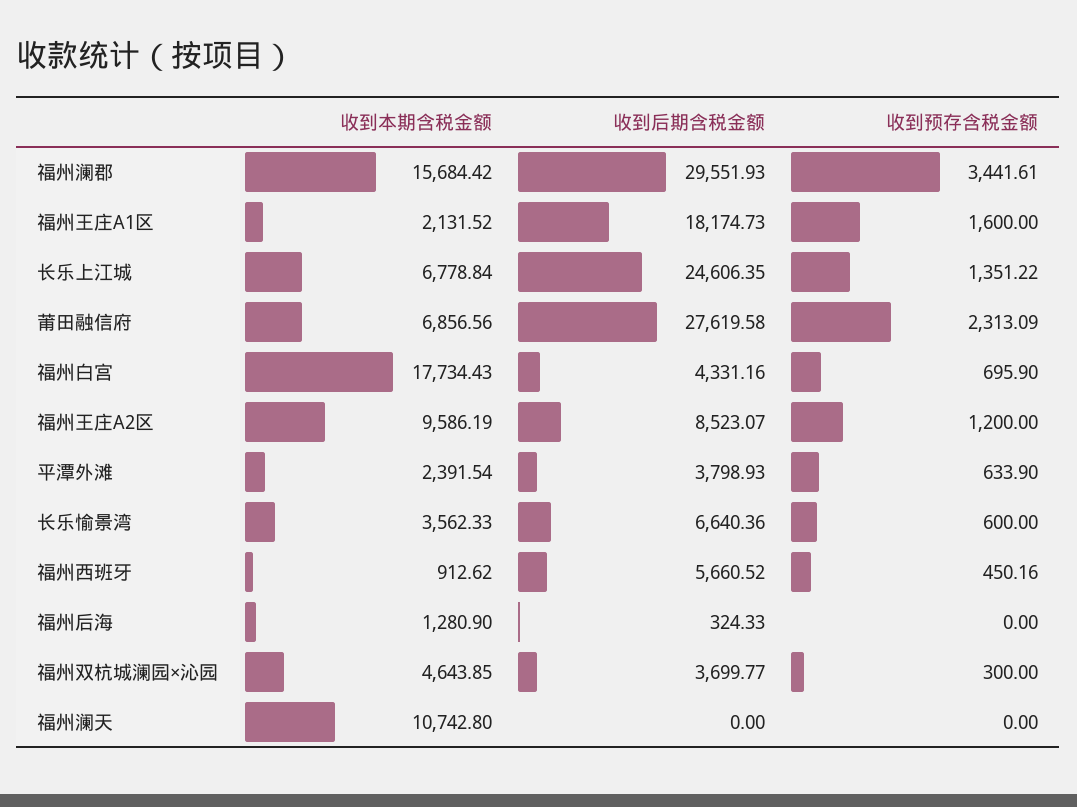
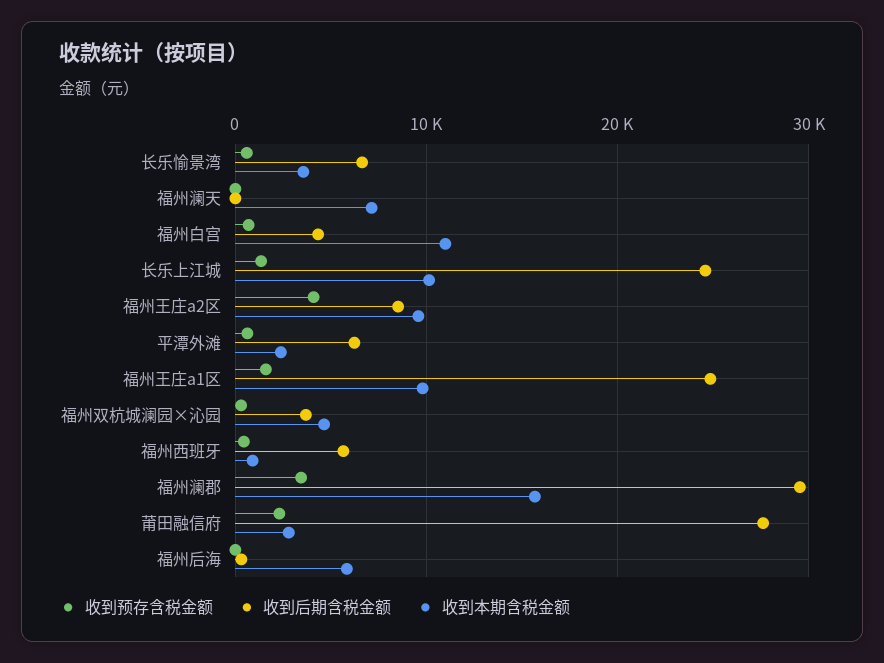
  {
    "收到本期含税金额": {
      "福州澜郡": 15684.42,
-     "福州王庄A1区": 2131.52,
+     "福州王庄A1区": 10000,
-     "长乐上江城": 6778.84,
+     "长乐上江城": 10000,
-     "莆田融信府": 6856.56,
+     "莆田融信府": 3000,
-     "福州白宫": 17734.43,
+     "福州白宫": 11000,
      "福州王庄A2区": 9586.19,
      "平潭外滩": 2391.54,
      "长乐愉景湾": 3562.33,
      "福州西班牙": 912.62,
-     "福州后海": 1280.9,
+     "福州后海": 6000,
      "福州双杭城澜园×沁园": 4643.85,
-     "福州澜天": 10742.8
+     "福州澜天": 7000
    },
    "收到后期含税金额": {
      "福州澜郡": 29551.93,
-     "福州王庄A1区": 18174.73,
+     "福州王庄A1区": 25000,
      "长乐上江城": 24606.35,
      "莆田融信府": 27619.58,
      "福州白宫": 4331.16,
      "福州王庄A2区": 8523.07,
-     "平潭外滩": 3798.93,
+     "平潭外滩": 6000,
      "长乐愉景湾": 6640.36,
      "福州西班牙": 5660.52,
      "福州后海": 324.33,
      "福州双杭城澜园×沁园": 3699.77,
      "福州澜天": 0
    },
    "收到预存含税金额": {
      "福州澜郡": 3441.61,
      "福州王庄A1区": 1600,
      "长乐上江城": 1351.22,
      "莆田融信府": 2313.09,
      "福州白宫": 695.9,
-     "福州王庄A2区": 1200,
+     "福州王庄A2区": 4000,
      "平潭外滩": 633.9,
      "长乐愉景湾": 600,
      "福州西班牙": 450.16,
      "福州后海": 0,
      "福州双杭城澜园×沁园": 300,
      "福州澜天": 0
    }
  }

